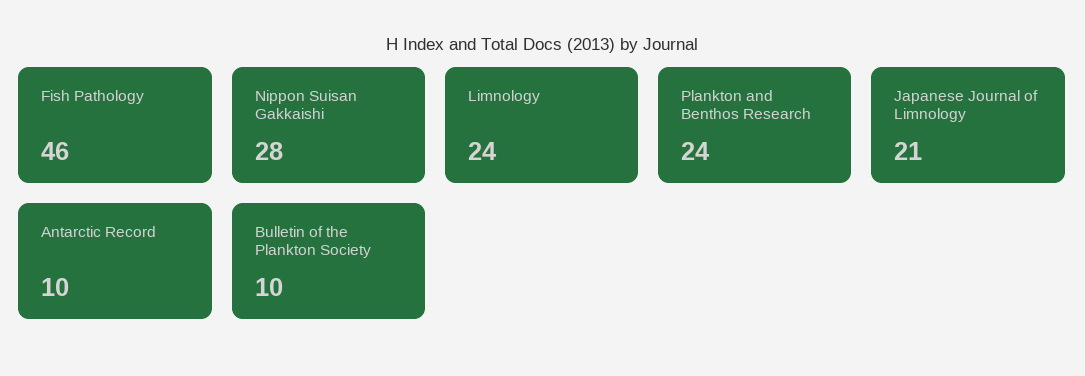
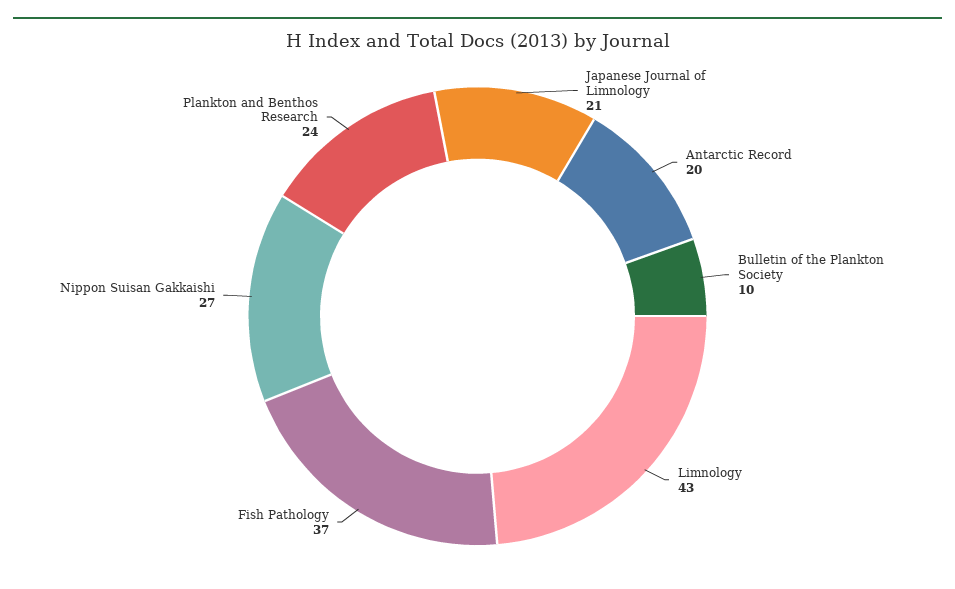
  {
-   "Fish Pathology": 46,
+   "Fish Pathology": 37,
-   "Nippon Suisan Gakkaishi": 28,
+   "Nippon Suisan Gakkaishi": 27,
-   "Limnology": 24,
+   "Limnology": 43,
    "Plankton and Benthos Research": 24,
    "Japanese Journal of Limnology": 21,
-   "Antarctic Record": 10,
+   "Antarctic Record": 20,
    "Bulletin of the Plankton Society": 10
  }

